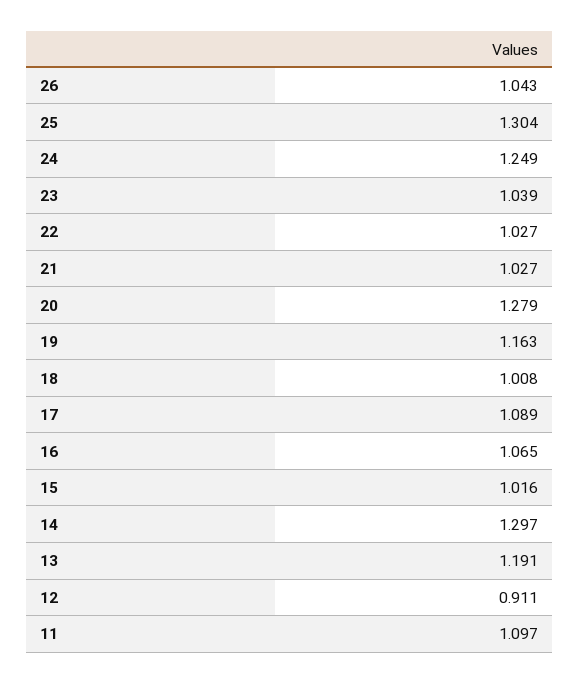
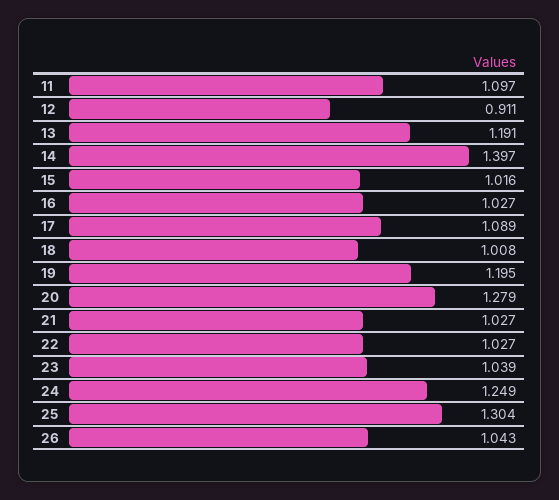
  {
    "26": 1.043,
    "25": 1.304,
    "24": 1.249,
    "23": 1.039,
    "22": 1.027,
    "21": 1.027,
    "20": 1.279,
-   "19": 1.163,
+   "19": 1.195,
    "18": 1.008,
    "17": 1.089,
-   "16": 1.065,
+   "16": 1.027,
    "15": 1.016,
-   "14": 1.297,
+   "14": 1.397,
    "13": 1.191,
    "12": 0.911,
    "11": 1.097
  }

